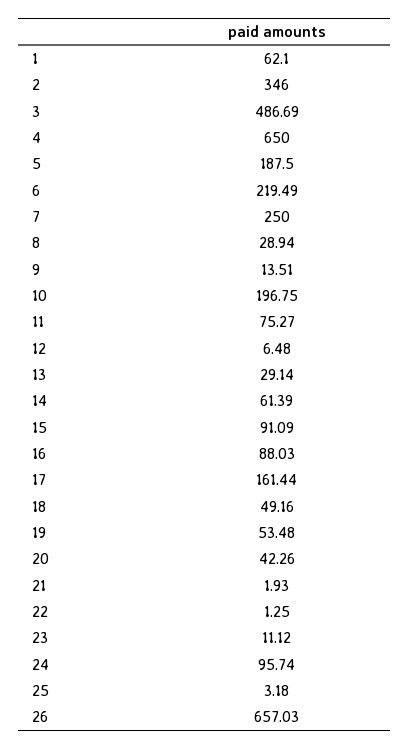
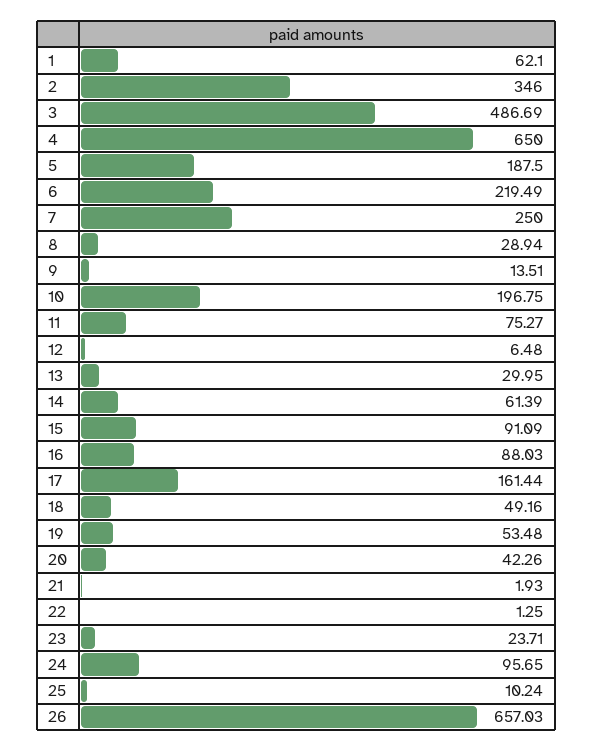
  {
    "1": 62.1,
    "2": 346,
    "3": 486.69,
    "4": 650,
    "5": 187.5,
    "6": 219.49,
    "7": 250,
    "8": 28.94,
    "9": 13.51,
    "10": 196.75,
    "11": 75.27,
    "12": 6.48,
-   "13": 29.14,
+   "13": 29.95,
    "14": 61.39,
    "15": 91.09,
    "16": 88.03,
    "17": 161.44,
    "18": 49.16,
    "19": 53.48,
    "20": 42.26,
    "21": 1.93,
    "22": 1.25,
-   "23": 11.12,
+   "23": 23.71,
-   "24": 95.74,
+   "24": 95.65,
-   "25": 3.18,
+   "25": 10.24,
    "26": 657.03
  }

